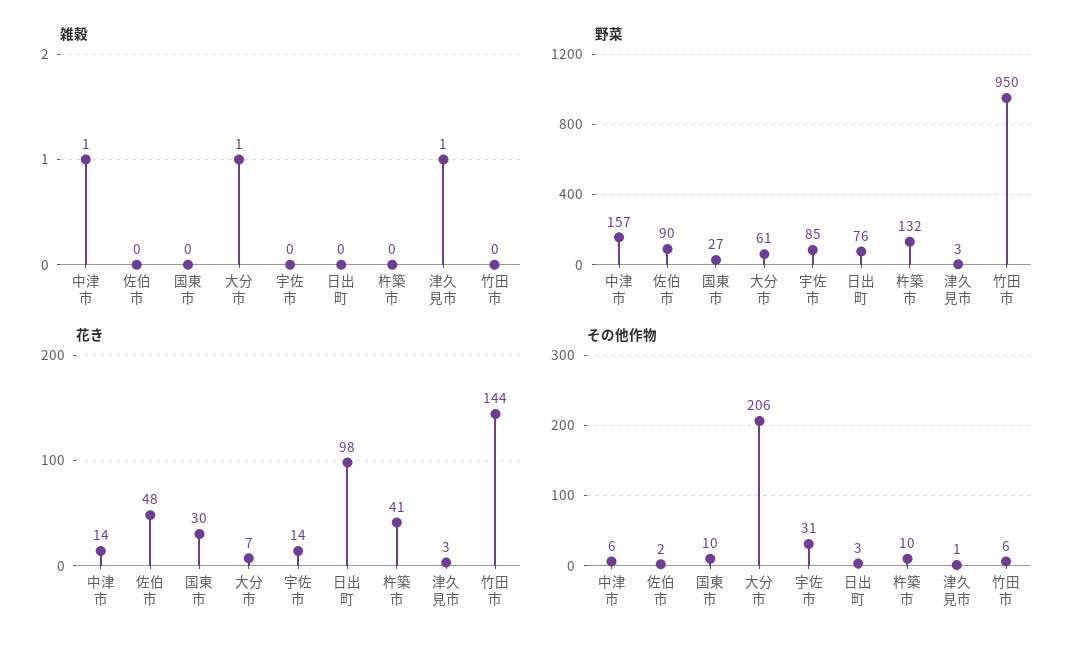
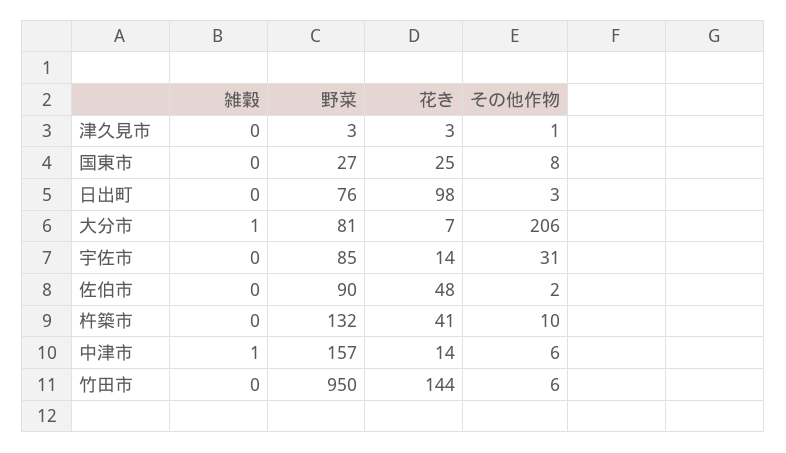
  {
    "雑穀": {
      "中津市": 1,
      "佐伯市": 0,
      "国東市": 0,
      "大分市": 1,
      "宇佐市": 0,
      "日出町": 0,
      "杵築市": 0,
-     "津久見市": 1,
+     "津久見市": 0,
      "竹田市": 0
    },
    "野菜": {
      "中津市": 157,
      "佐伯市": 90,
      "国東市": 27,
-     "大分市": 61,
+     "大分市": 81,
      "宇佐市": 85,
      "日出町": 76,
      "杵築市": 132,
      "津久見市": 3,
      "竹田市": 950
    },
    "花き": {
      "中津市": 14,
      "佐伯市": 48,
-     "国東市": 30,
+     "国東市": 25,
      "大分市": 7,
      "宇佐市": 14,
      "日出町": 98,
      "杵築市": 41,
      "津久見市": 3,
      "竹田市": 144
    },
    "その他作物": {
      "中津市": 6,
      "佐伯市": 2,
-     "国東市": 10,
+     "国東市": 8,
      "大分市": 206,
      "宇佐市": 31,
      "日出町": 3,
      "杵築市": 10,
      "津久見市": 1,
      "竹田市": 6
    }
  }

